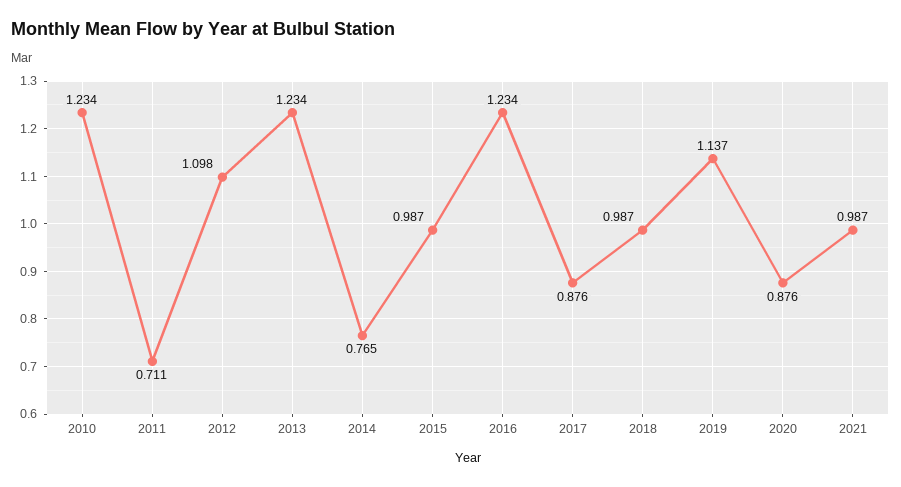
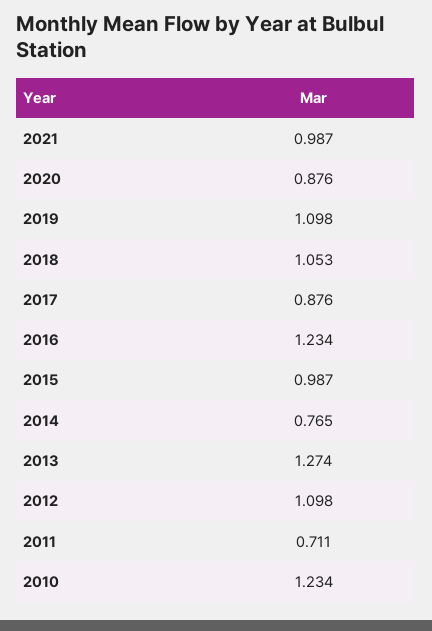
  {
    "2010": 1.234,
    "2011": 0.711,
    "2012": 1.098,
-   "2013": 1.234,
+   "2013": 1.274,
    "2014": 0.765,
    "2015": 0.987,
    "2016": 1.234,
    "2017": 0.876,
-   "2018": 0.987,
+   "2018": 1.053,
-   "2019": 1.137,
+   "2019": 1.098,
    "2020": 0.876,
    "2021": 0.987
  }

